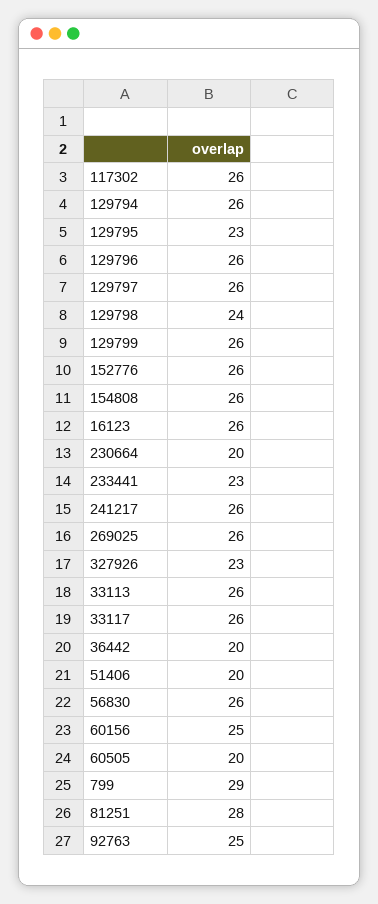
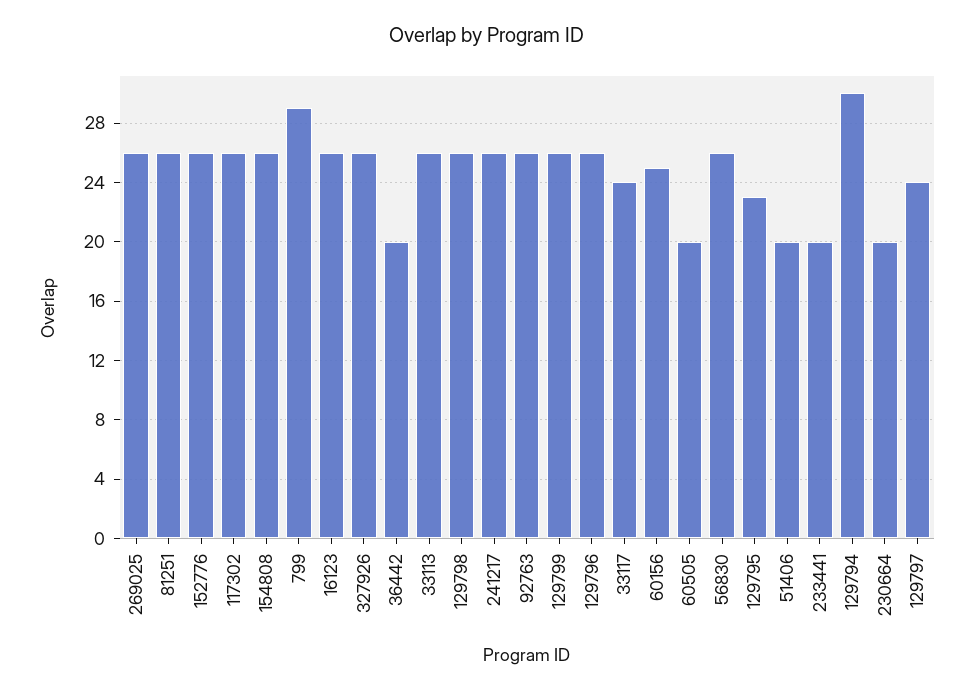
  {
    "117302": 26,
-   "129794": 26,
+   "129794": 30,
    "129795": 23,
    "129796": 26,
-   "129797": 26,
+   "129797": 24,
-   "129798": 24,
+   "129798": 26,
    "129799": 26,
    "152776": 26,
    "154808": 26,
    "16123": 26,
    "230664": 20,
-   "233441": 23,
+   "233441": 20,
    "241217": 26,
    "269025": 26,
-   "327926": 23,
+   "327926": 26,
    "33113": 26,
-   "33117": 26,
+   "33117": 24,
    "36442": 20,
    "51406": 20,
    "56830": 26,
    "60156": 25,
    "60505": 20,
    "799": 29,
-   "81251": 28,
+   "81251": 26,
-   "92763": 25
+   "92763": 26
  }

